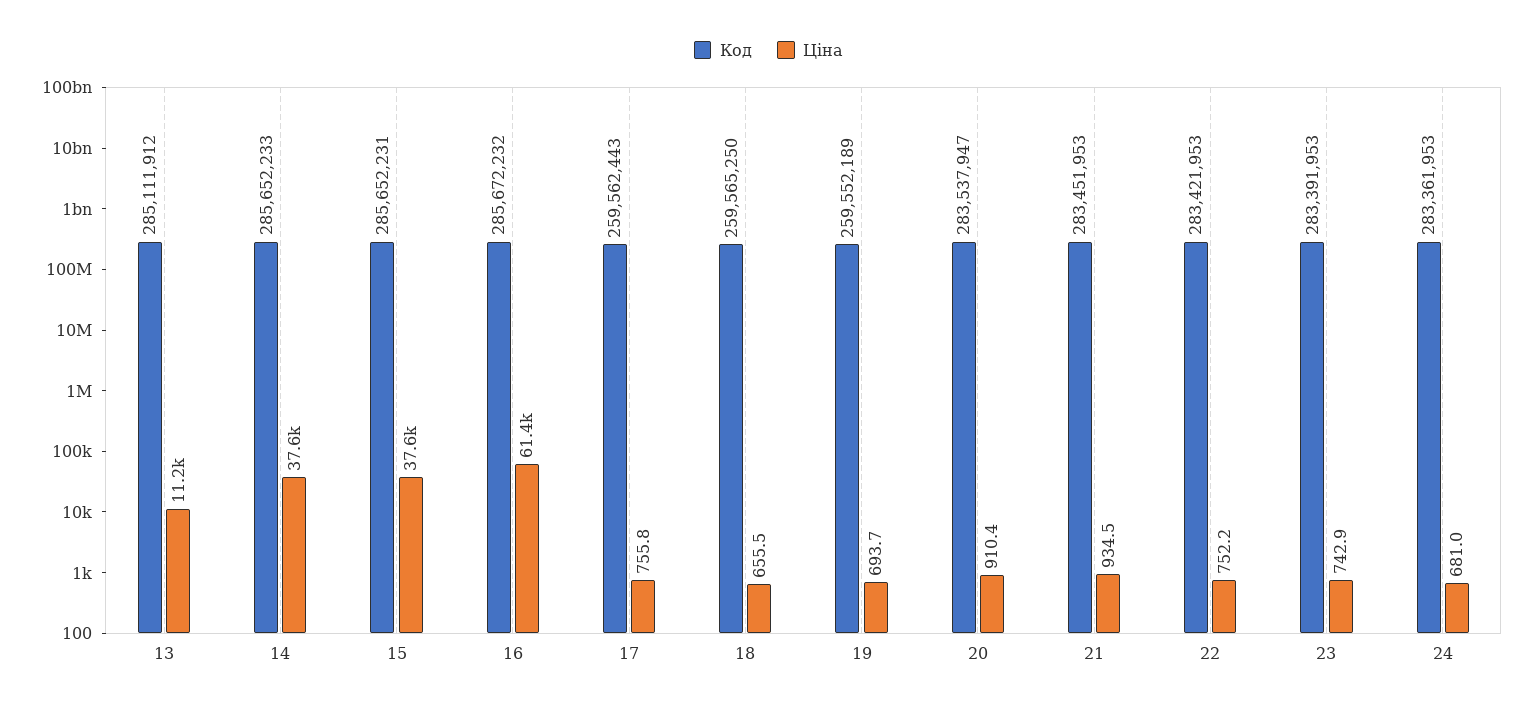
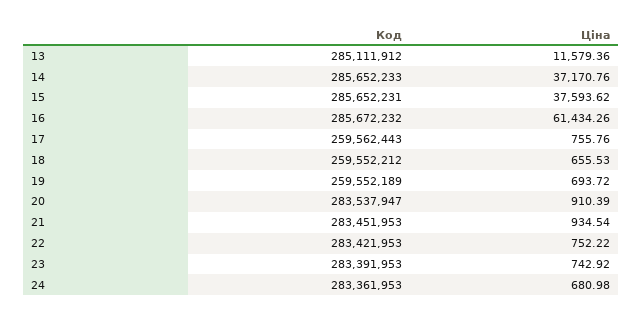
  {
    "Код": {
      "13": 285111912,
      "14": 285652233,
      "15": 285652231,
      "16": 285672232,
      "17": 259562443,
-     "18": 259565250,
+     "18": 259552212,
      "19": 259552189,
      "20": 283537947,
      "21": 283451953,
      "22": 283421953,
      "23": 283391953,
      "24": 283361953
    },
    "Ціна": {
-     "13": 11200,
+     "13": 11579.36,
-     "14": 37600,
+     "14": 37170.76,
      "15": 37593.62,
      "16": 61434.26,
      "17": 755.76,
      "18": 655.53,
      "19": 693.72,
      "20": 910.39,
      "21": 934.54,
      "22": 752.22,
      "23": 742.92,
      "24": 680.98
    }
  }

